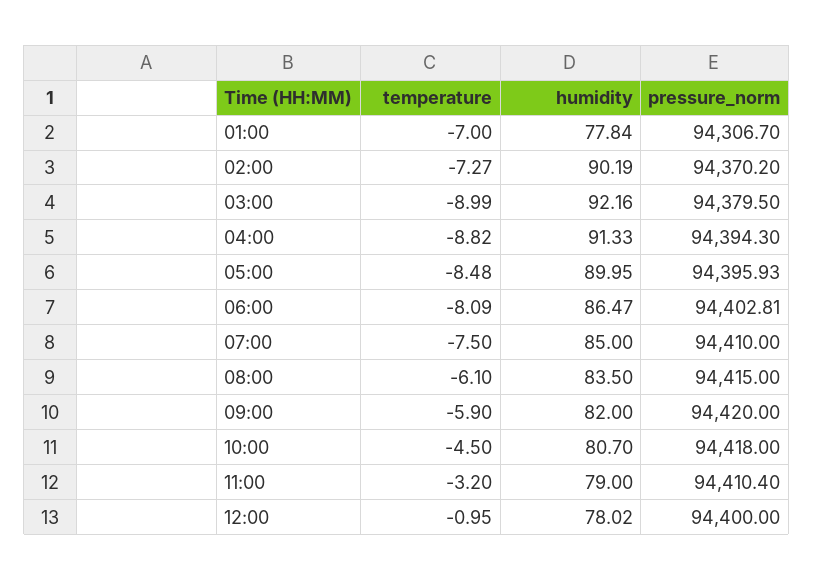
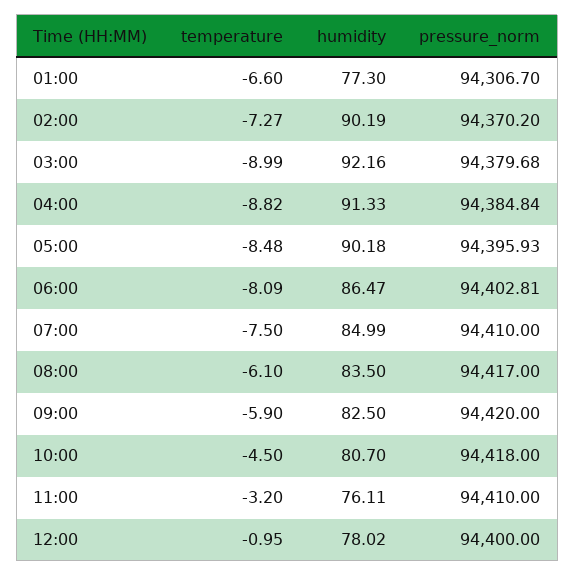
  {
    "temperature": {
-     "01:00": -7,
+     "01:00": -6.6,
      "02:00": -7.27,
      "03:00": -8.99,
      "04:00": -8.82,
      "05:00": -8.48,
      "06:00": -8.09,
      "07:00": -7.5,
      "08:00": -6.1,
      "09:00": -5.9,
      "10:00": -4.5,
      "11:00": -3.2,
      "12:00": -0.95
    },
    "humidity": {
-     "01:00": 77.84,
+     "01:00": 77.3,
      "02:00": 90.19,
      "03:00": 92.16,
      "04:00": 91.33,
-     "05:00": 89.95,
+     "05:00": 90.18,
      "06:00": 86.47,
-     "07:00": 85,
+     "07:00": 84.99,
      "08:00": 83.5,
-     "09:00": 82,
+     "09:00": 82.5,
      "10:00": 80.7,
-     "11:00": 79,
+     "11:00": 76.11,
      "12:00": 78.02
    },
    "pressure_norm": {
      "01:00": 94306.7,
      "02:00": 94370.2,
-     "03:00": 94379.5,
+     "03:00": 94379.68,
-     "04:00": 94394.3,
+     "04:00": 94384.84,
      "05:00": 94395.93,
      "06:00": 94402.81,
      "07:00": 94410,
-     "08:00": 94415,
+     "08:00": 94417,
      "09:00": 94420,
      "10:00": 94418,
-     "11:00": 94410.4,
+     "11:00": 94410,
      "12:00": 94400
    }
  }

